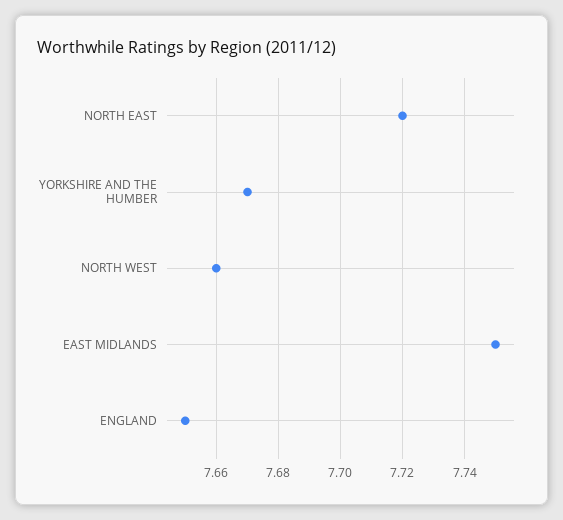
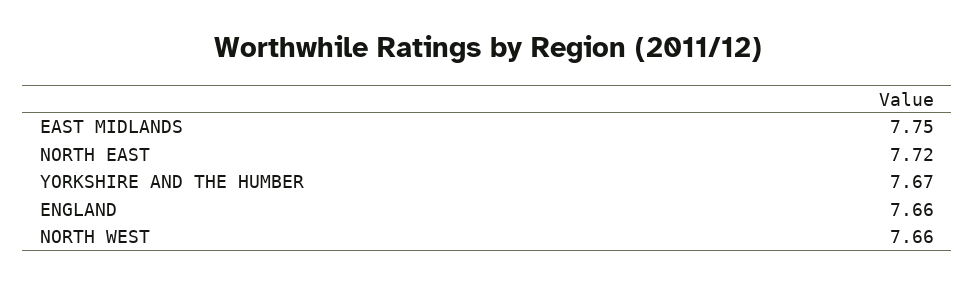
  {
    "NORTH EAST": 7.72,
    "YORKSHIRE AND THE HUMBER": 7.67,
    "NORTH WEST": 7.66,
    "EAST MIDLANDS": 7.75,
-   "ENGLAND": 7.65
+   "ENGLAND": 7.66
  }

